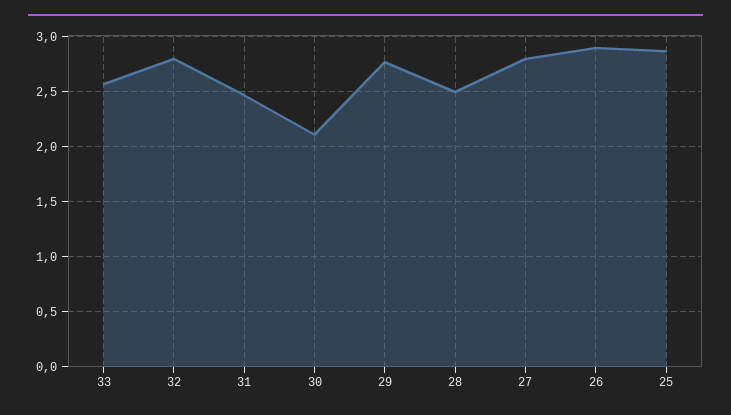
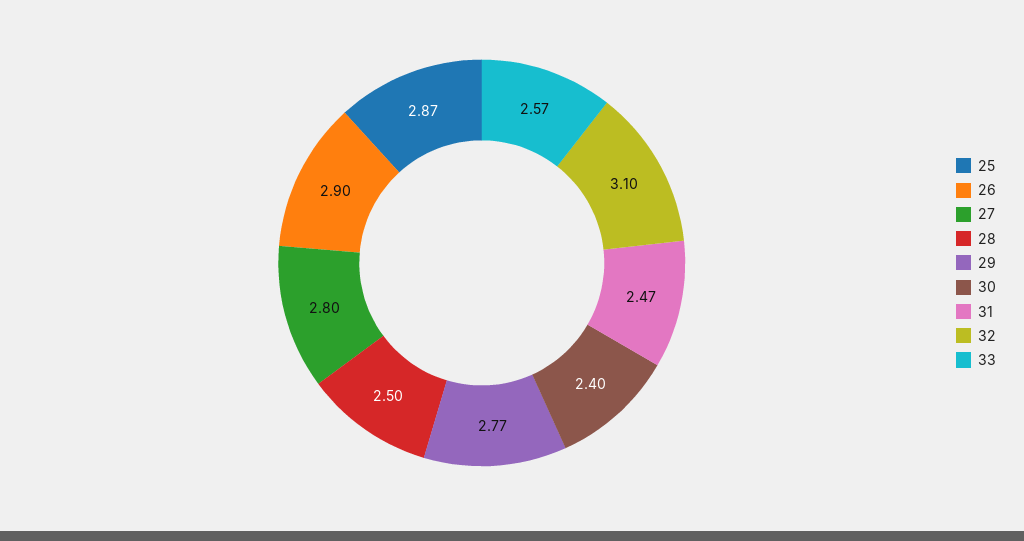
  {
    "33": 2.57,
-   "32": 2.8,
+   "32": 3.1,
    "31": 2.47,
-   "30": 2.1,
+   "30": 2.4,
    "29": 2.77,
    "28": 2.5,
    "27": 2.8,
    "26": 2.9,
    "25": 2.87
  }

